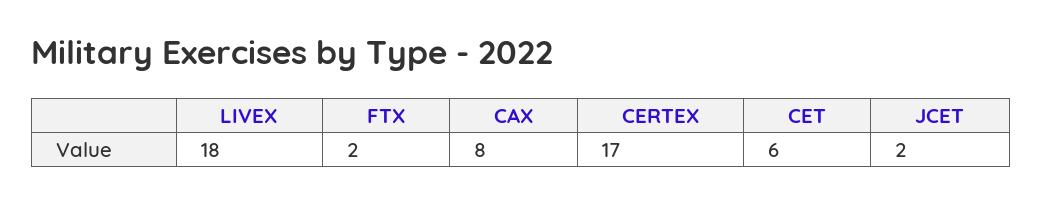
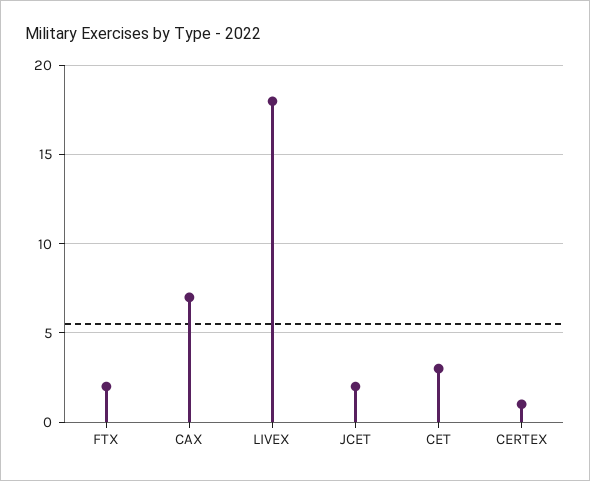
  {
    "LIVEX": 18,
    "FTX": 2,
-   "CAX": 8,
+   "CAX": 7,
-   "CERTEX": 17,
+   "CERTEX": 1,
-   "CET": 6,
+   "CET": 3,
    "JCET": 2
  }

